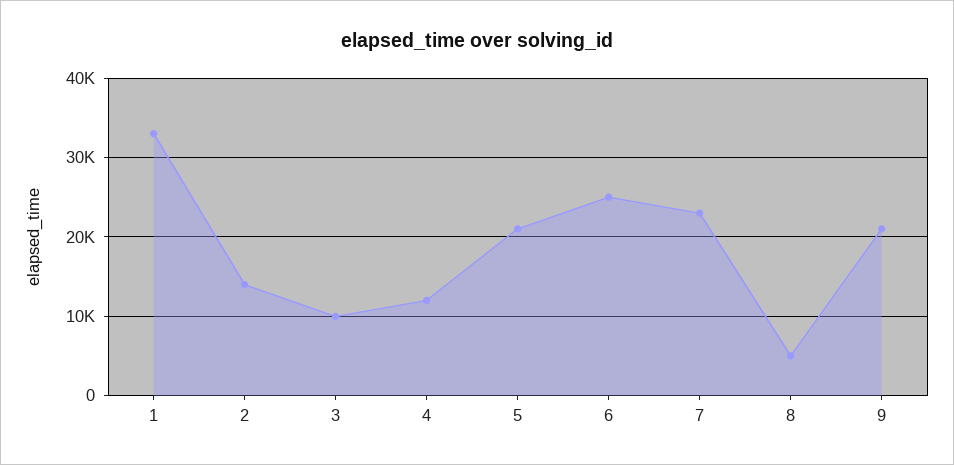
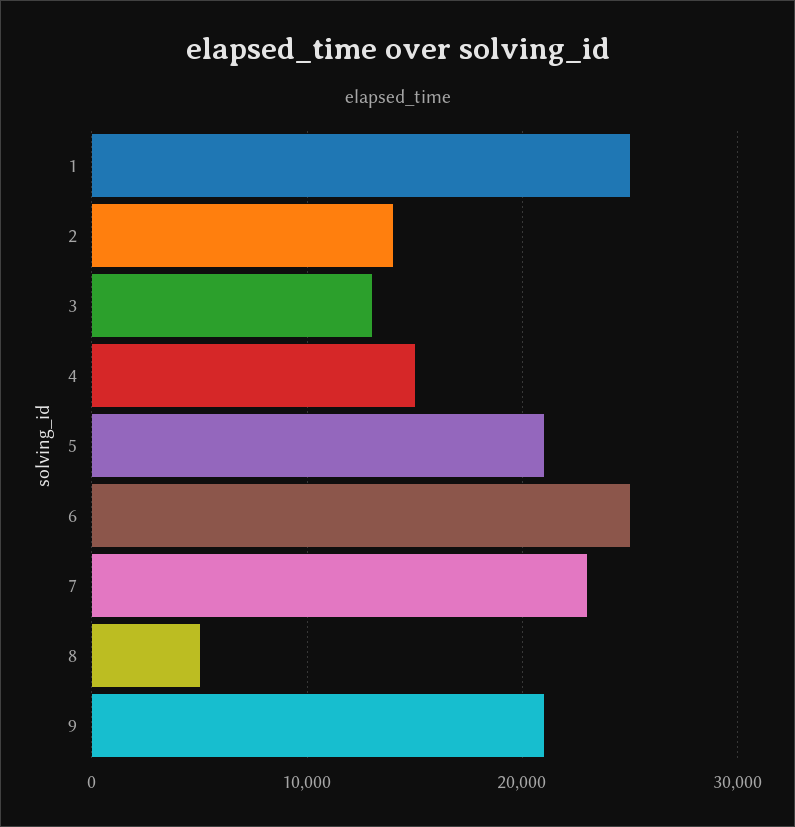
  {
-   "1": 33000,
+   "1": 25000,
    "2": 14000,
-   "3": 10000,
+   "3": 13000,
-   "4": 12000,
+   "4": 15000,
    "5": 21000,
    "6": 25000,
    "7": 23000,
    "8": 5000,
    "9": 21000
  }

